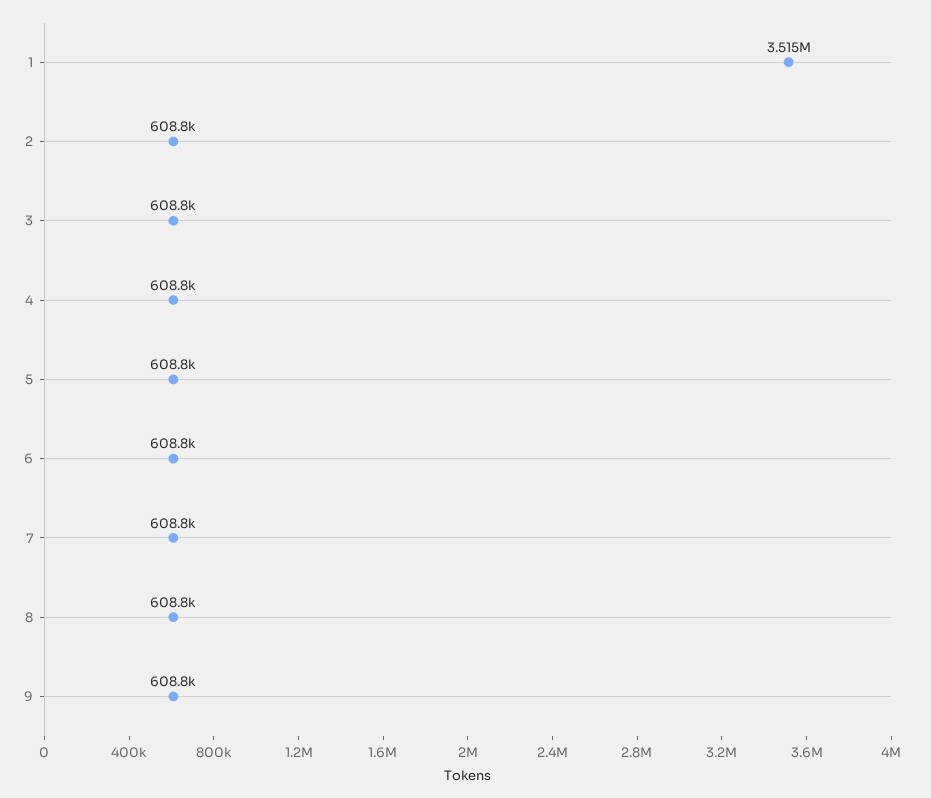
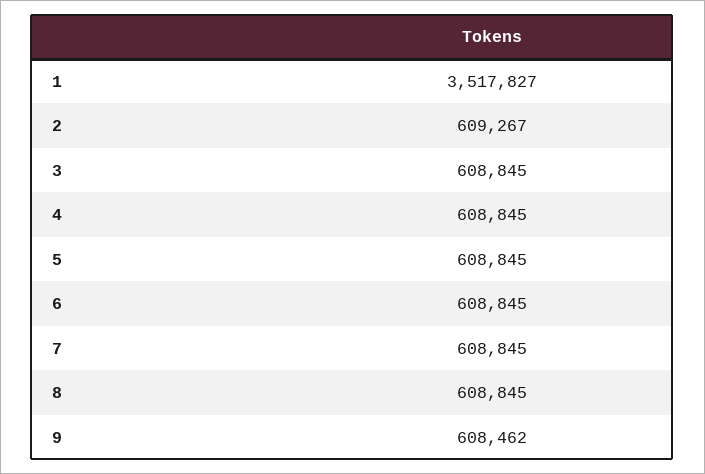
  {
-   "1": 3515000,
+   "1": 3517827,
-   "2": 608800,
+   "2": 609267,
    "3": 608845,
    "4": 608845,
    "5": 608845,
    "6": 608845,
    "7": 608845,
    "8": 608845,
-   "9": 608800
+   "9": 608462
  }

